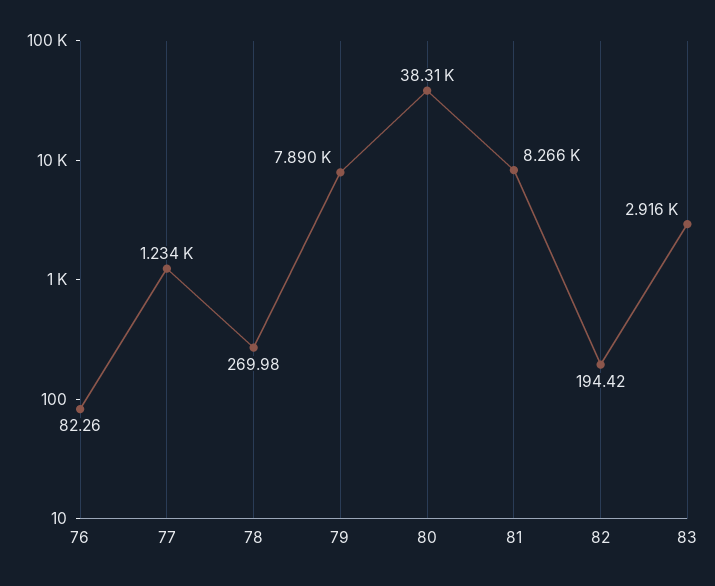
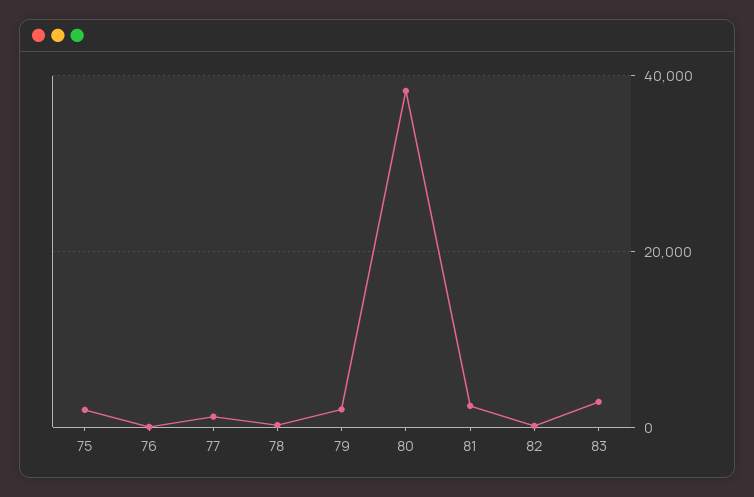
  {
    "76": 82.26,
    "77": 1234,
    "78": 269.98,
-   "79": 7890,
+   "79": 2000,
    "80": 38310,
-   "81": 8266,
+   "81": 2000,
    "82": 194.42,
-   "83": 2916
+   "83": 2916,
+   "75": 2000
  }

